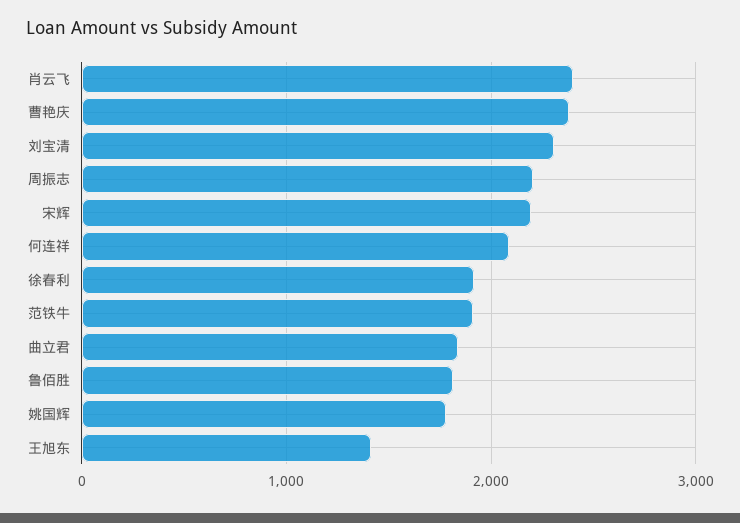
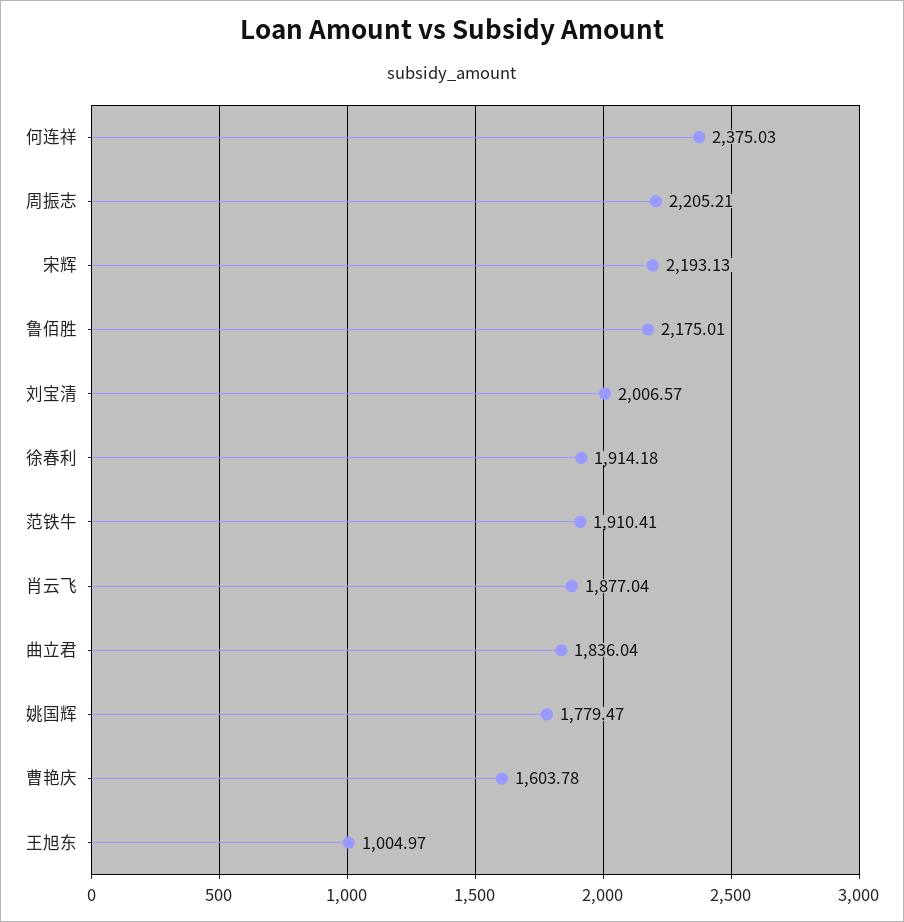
  {
-   "肖云飞": 2400,
+   "肖云飞": 1877.04,
-   "曹艳庆": 2400,
+   "曹艳庆": 1603.78,
-   "刘宝清": 2300,
+   "刘宝清": 2006.57,
    "周振志": 2205.21,
    "宋辉": 2193.13,
-   "何连祥": 2100,
+   "何连祥": 2375.03,
    "徐春利": 1914.18,
    "范铁牛": 1910.41,
    "曲立君": 1836.04,
-   "鲁佰胜": 1800,
+   "鲁佰胜": 2175.01,
    "姚国辉": 1779.47,
-   "王旭东": 1400
+   "王旭东": 1004.97
  }

